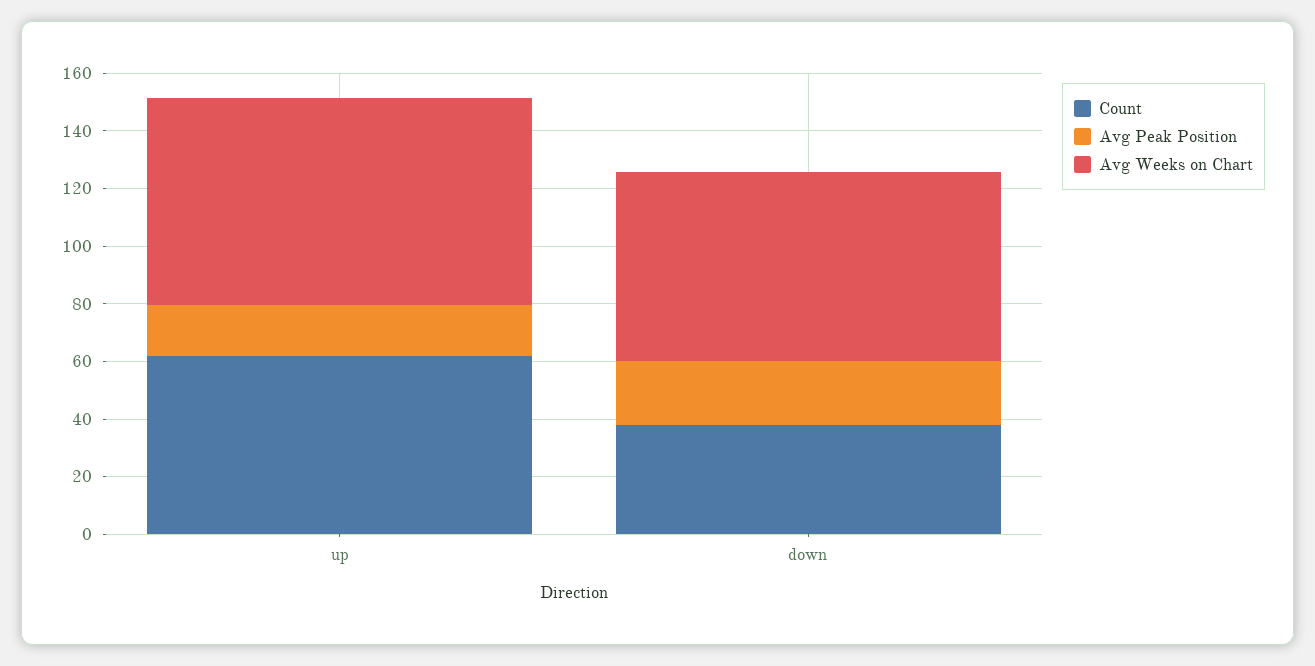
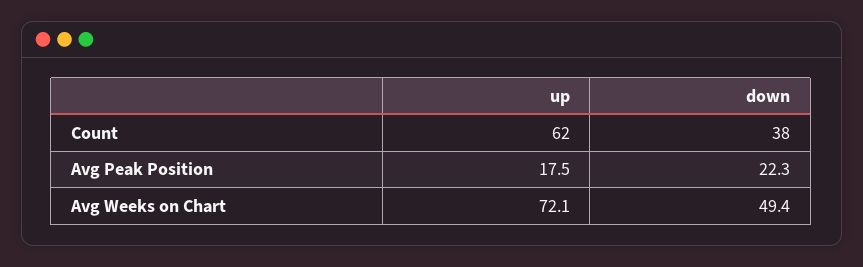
  {
    "Count": {
      "up": 62,
      "down": 38
    },
    "Avg Peak Position": {
      "up": 17.5,
      "down": 22.3
    },
    "Avg Weeks on Chart": {
      "up": 72.1,
-     "down": 65
+     "down": 49.4
    }
  }

